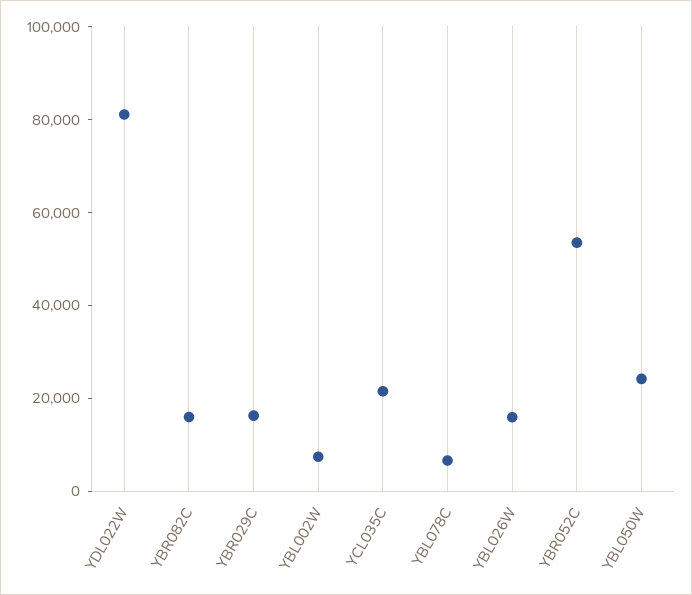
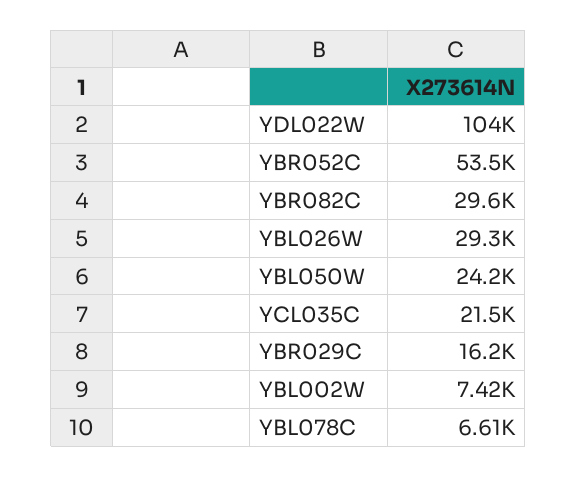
  {
-   "YDL022W": 80000,
+   "YDL022W": 104000,
-   "YBR082C": 15000,
+   "YBR082C": 29600,
    "YBR029C": 16200,
    "YBL002W": 7420,
    "YCL035C": 21500,
    "YBL078C": 6610,
-   "YBL026W": 15000,
+   "YBL026W": 29300,
    "YBR052C": 53500,
    "YBL050W": 24200
  }

